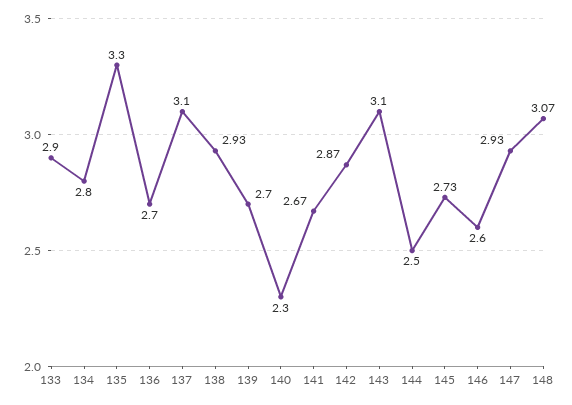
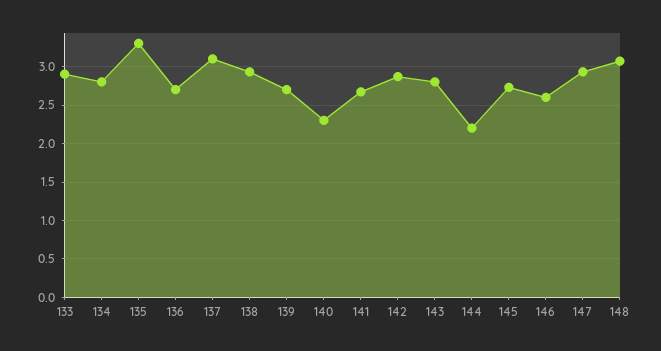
  {
    "133": 2.9,
    "134": 2.8,
    "135": 3.3,
    "136": 2.7,
    "137": 3.1,
    "138": 2.93,
    "139": 2.7,
    "140": 2.3,
    "141": 2.67,
    "142": 2.87,
-   "143": 3.1,
+   "143": 2.8,
-   "144": 2.5,
+   "144": 2.2,
    "145": 2.73,
    "146": 2.6,
    "147": 2.93,
    "148": 3.07
  }

